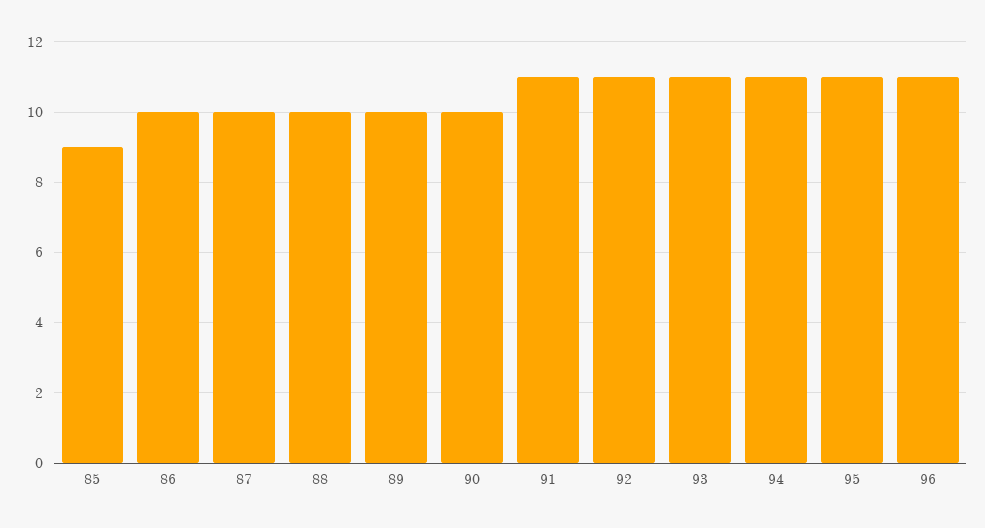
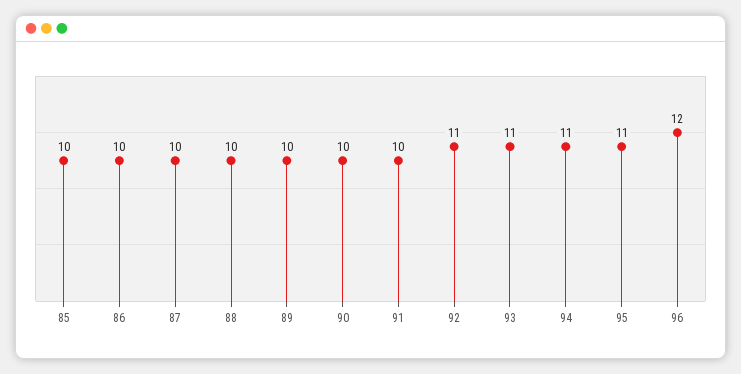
  {
-   "85": 9,
+   "85": 10,
    "86": 10,
    "87": 10,
    "88": 10,
    "89": 10,
    "90": 10,
-   "91": 11,
+   "91": 10,
    "92": 11,
    "93": 11,
    "94": 11,
    "95": 11,
-   "96": 11
+   "96": 12
  }

